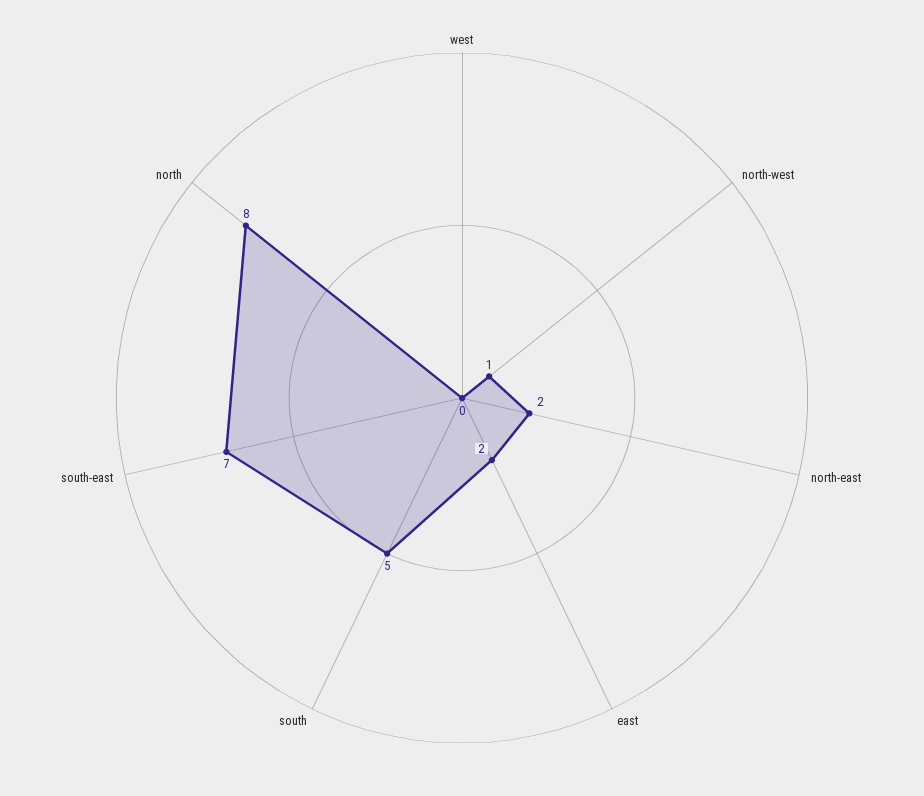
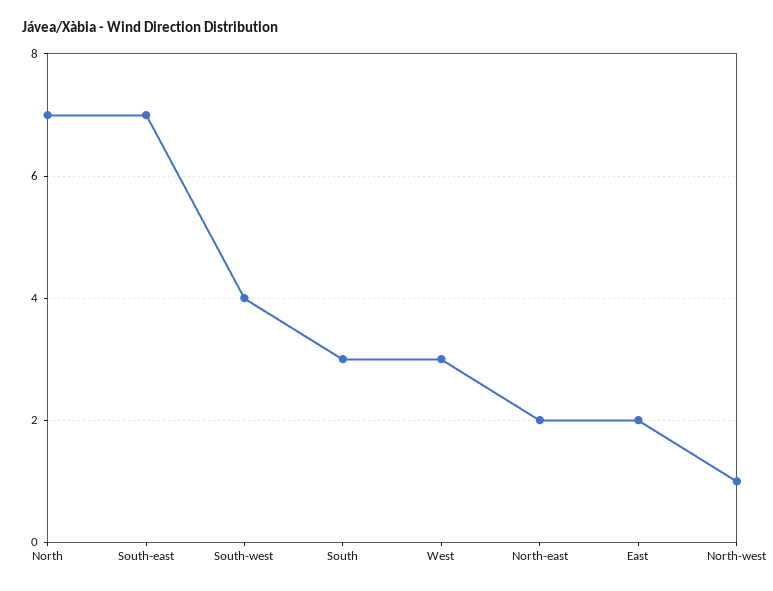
  {
-   "west": 0,
+   "west": 3,
    "north-west": 1,
    "north-east": 2,
    "east": 2,
-   "south": 5,
+   "south": 3,
    "south-east": 7,
-   "north": 8
+   "north": 7,
+   "South-west": 4
  }

